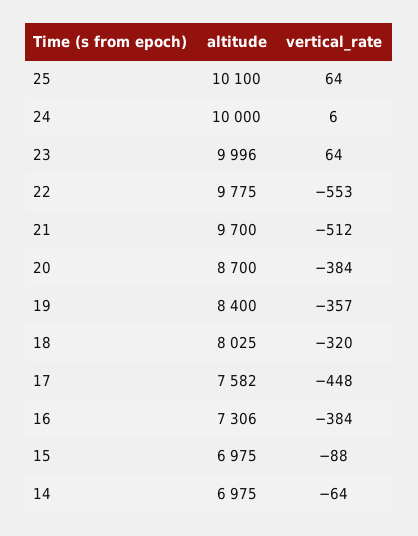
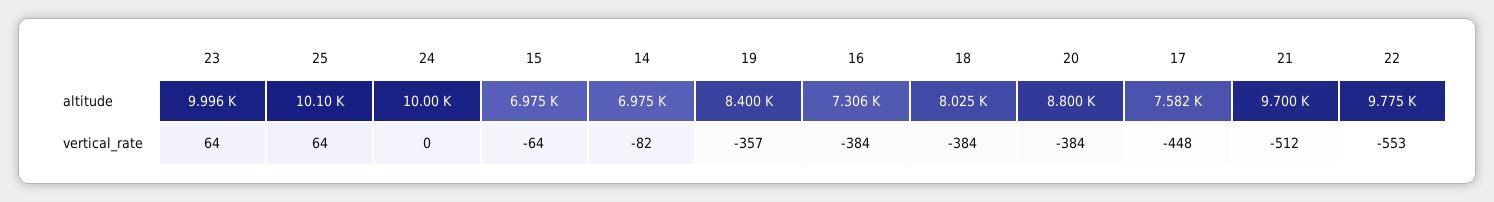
  {
    "altitude": {
      "25": 10100,
      "24": 10000,
      "23": 9996,
      "22": 9775,
      "21": 9700,
-     "20": 8700,
+     "20": 8800,
      "19": 8400,
      "18": 8025,
      "17": 7582,
      "16": 7306,
      "15": 6975,
      "14": 6975
    },
    "vertical_rate": {
      "25": 64,
-     "24": 6,
+     "24": 0,
      "23": 64,
      "22": -553,
      "21": -512,
      "20": -384,
      "19": -357,
-     "18": -320,
+     "18": -384,
      "17": -448,
      "16": -384,
-     "15": -88,
+     "15": -64,
-     "14": -64
+     "14": -82
    }
  }

